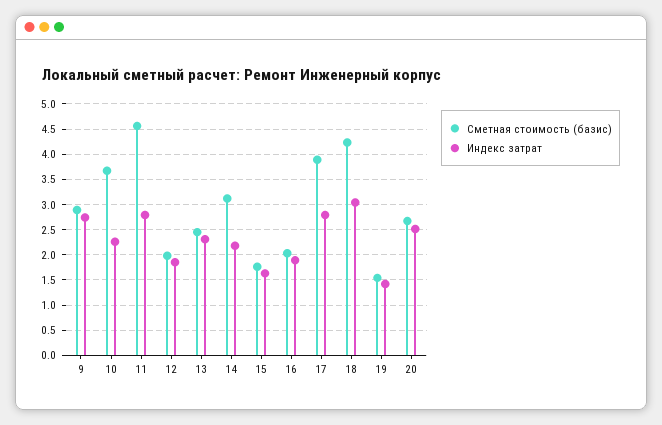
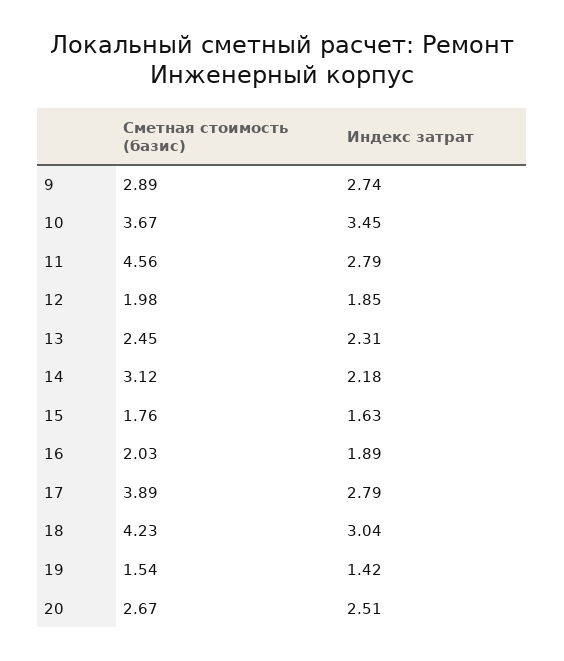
  {
    "Сметная стоимость (базис)": {
      "9": 2.89,
      "10": 3.67,
      "11": 4.56,
      "12": 1.98,
      "13": 2.45,
      "14": 3.12,
      "15": 1.76,
      "16": 2.03,
      "17": 3.89,
      "18": 4.23,
      "19": 1.54,
      "20": 2.67
    },
    "Индекс затрат": {
      "9": 2.74,
-     "10": 2.25,
+     "10": 3.45,
      "11": 2.79,
      "12": 1.85,
      "13": 2.31,
      "14": 2.18,
      "15": 1.63,
      "16": 1.89,
      "17": 2.79,
      "18": 3.04,
      "19": 1.42,
      "20": 2.51
    }
  }

